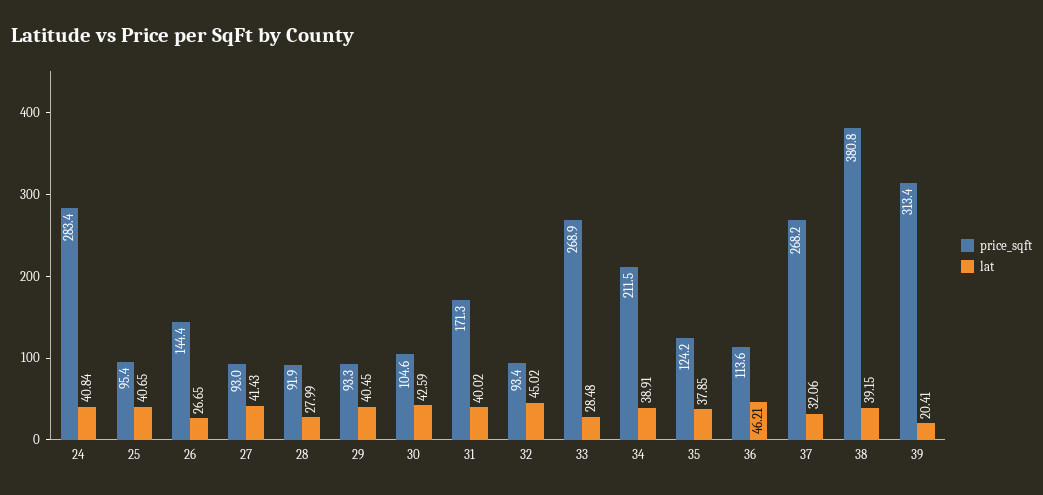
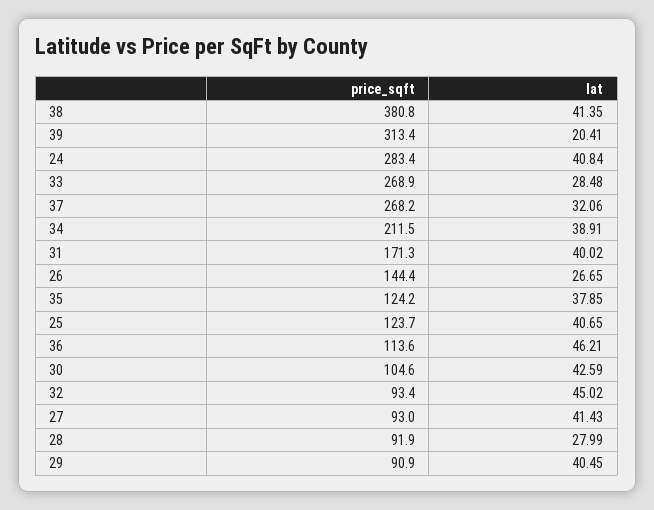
  {
    "price_sqft": {
      "24": 283.4,
-     "25": 95.4,
+     "25": 123.7,
      "26": 144.4,
      "27": 93,
      "28": 91.9,
-     "29": 93.3,
+     "29": 90.9,
      "30": 104.6,
      "31": 171.3,
      "32": 93.4,
      "33": 268.9,
      "34": 211.5,
      "35": 124.2,
      "36": 113.6,
      "37": 268.2,
      "38": 380.8,
      "39": 313.4
    },
    "lat": {
      "24": 40.84,
      "25": 40.65,
      "26": 26.65,
      "27": 41.43,
      "28": 27.99,
      "29": 40.45,
      "30": 42.59,
      "31": 40.02,
      "32": 45.02,
      "33": 28.48,
      "34": 38.91,
      "35": 37.85,
      "36": 46.21,
      "37": 32.06,
-     "38": 39.15,
+     "38": 41.35,
      "39": 20.41
    }
  }

